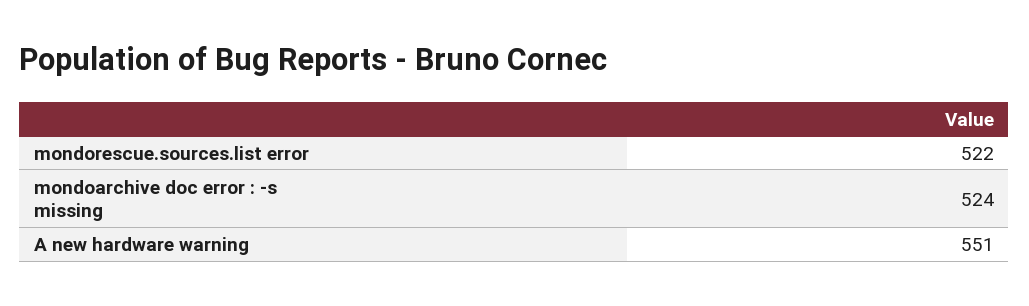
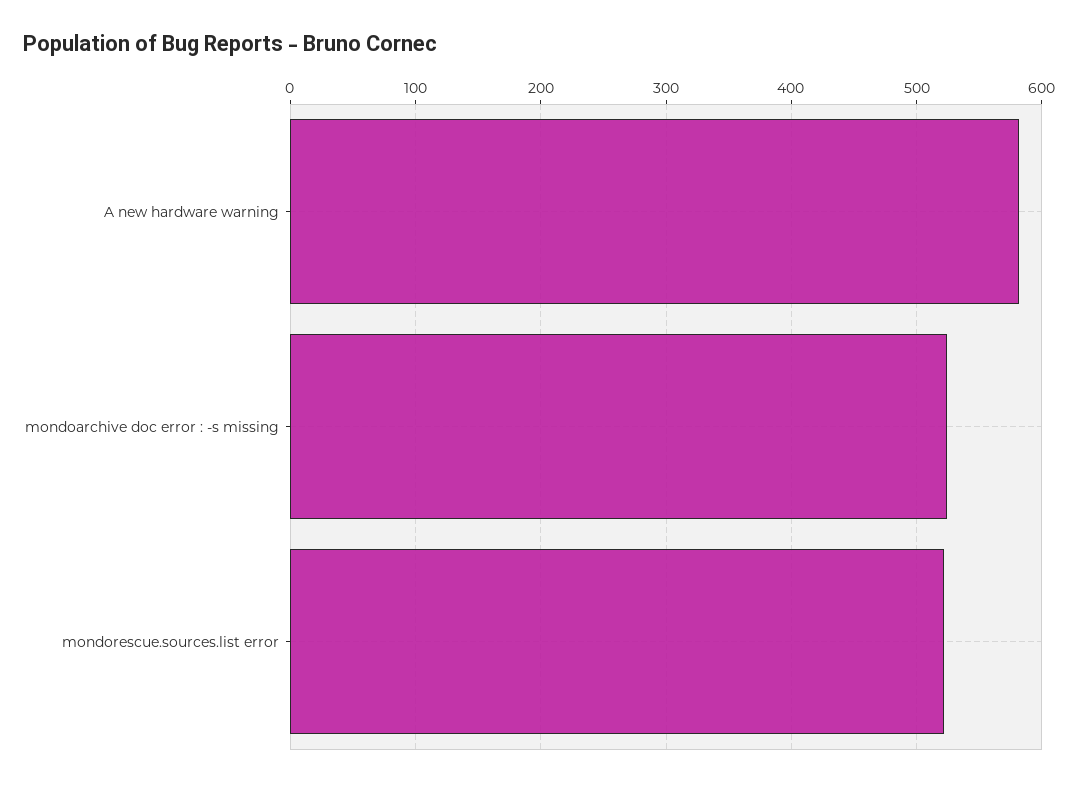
  {
    "mondorescue.sources.list error": 522,
    "mondoarchive doc error : -s missing": 524,
-   "A new hardware warning": 551
+   "A new hardware warning": 580
  }

